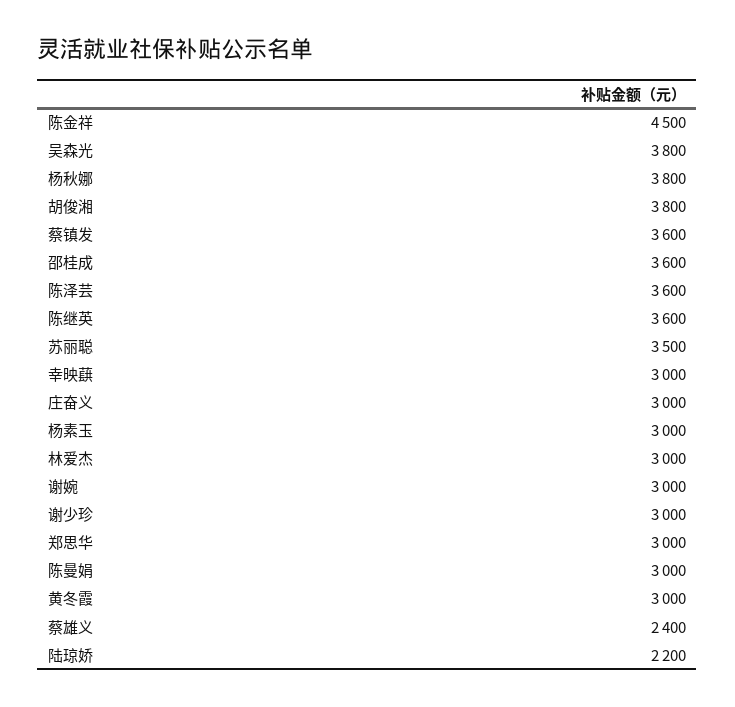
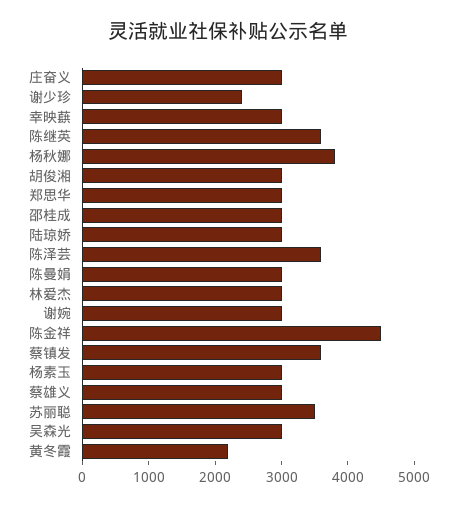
  {
    "陈金祥": 4500,
-   "吴森光": 3800,
+   "吴森光": 3000,
    "杨秋娜": 3800,
-   "胡俊湘": 3800,
+   "胡俊湘": 3000,
    "蔡镇发": 3600,
-   "邵桂成": 3600,
+   "邵桂成": 3000,
    "陈泽芸": 3600,
    "陈继英": 3600,
    "苏丽聪": 3500,
    "幸映蕻": 3000,
    "庄奋义": 3000,
    "杨素玉": 3000,
    "林爱杰": 3000,
    "谢婉": 3000,
-   "谢少珍": 3000,
+   "谢少珍": 2400,
    "郑思华": 3000,
    "陈曼娟": 3000,
-   "黄冬霞": 3000,
+   "黄冬霞": 2200,
-   "蔡雄义": 2400,
+   "蔡雄义": 3000,
-   "陆琼娇": 2200
+   "陆琼娇": 3000
  }

